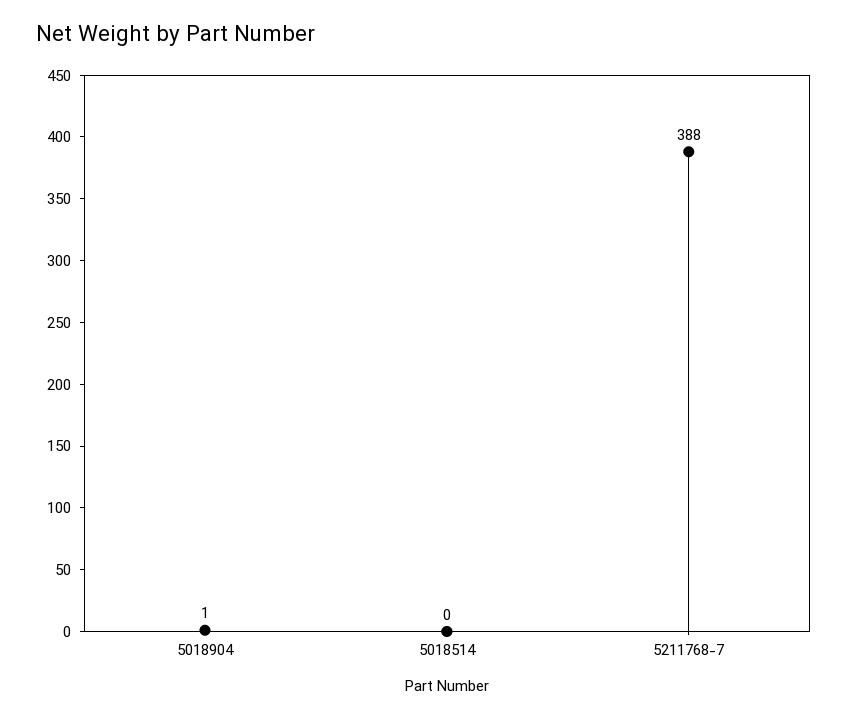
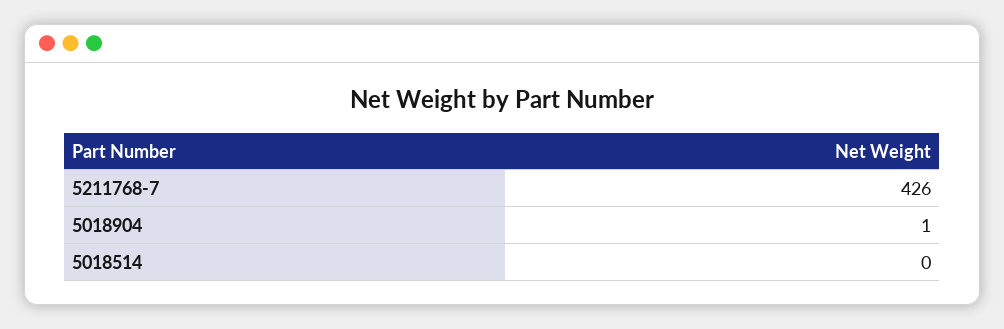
  {
    "5018904": 1,
    "5018514": 0,
-   "5211768-7": 388
+   "5211768-7": 426
  }

